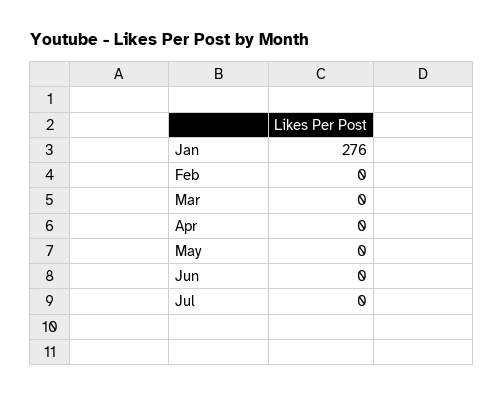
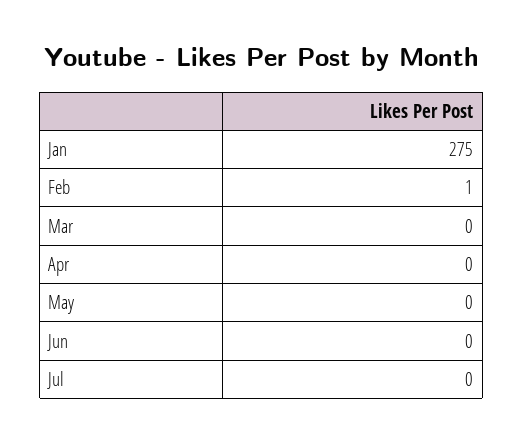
  {
-   "Jan": 276,
+   "Jan": 275,
-   "Feb": 0,
+   "Feb": 1,
    "Mar": 0,
    "Apr": 0,
    "May": 0,
    "Jun": 0,
    "Jul": 0
  }

